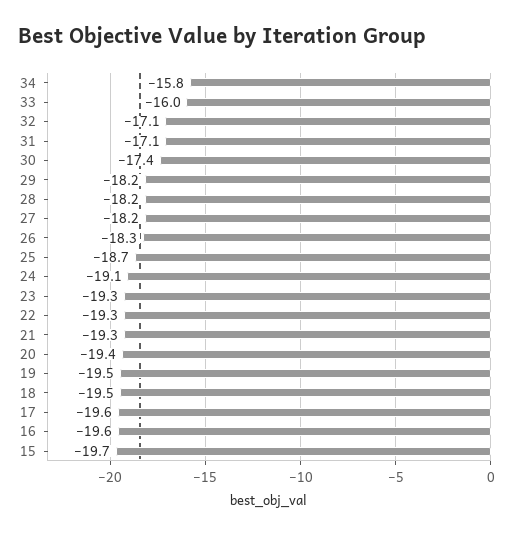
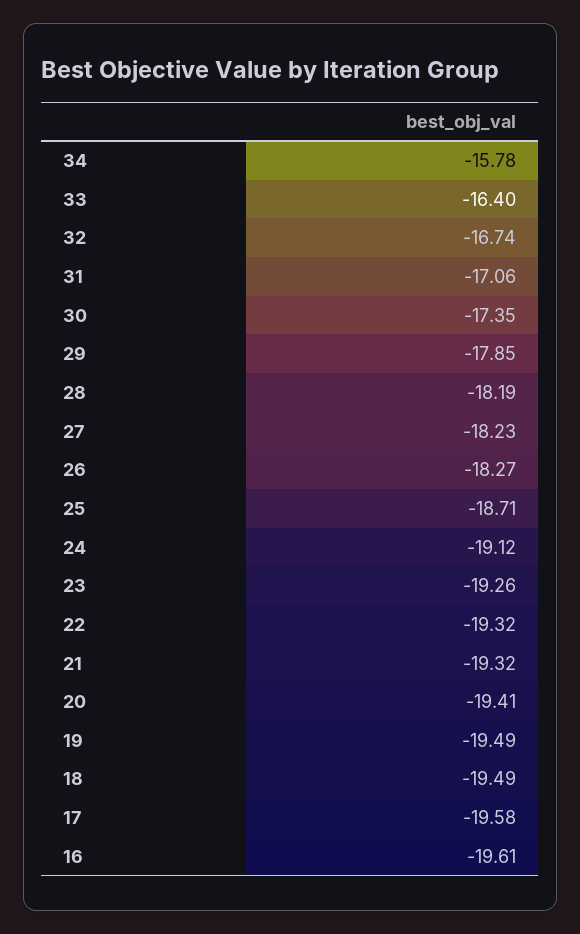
  {
    "34": -15.78,
-   "33": -16,
+   "33": -16.4,
-   "32": -17.1,
+   "32": -16.74,
    "31": -17.06,
    "30": -17.35,
-   "29": -18.2,
+   "29": -17.85,
    "28": -18.19,
    "27": -18.23,
    "26": -18.27,
    "25": -18.71,
    "24": -19.12,
    "23": -19.26,
    "22": -19.32,
    "21": -19.32,
    "20": -19.41,
    "19": -19.49,
    "18": -19.49,
    "17": -19.58,
-   "16": -19.61,
+   "16": -19.61
-   "15": -19.7
  }

